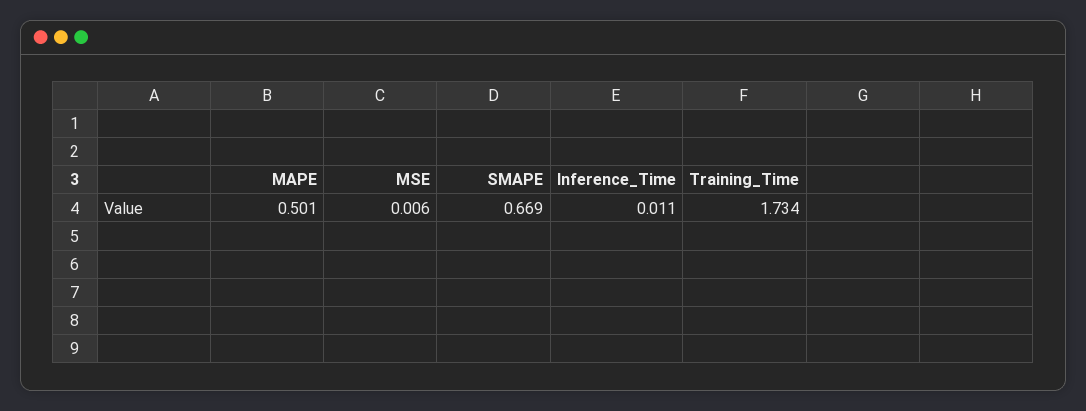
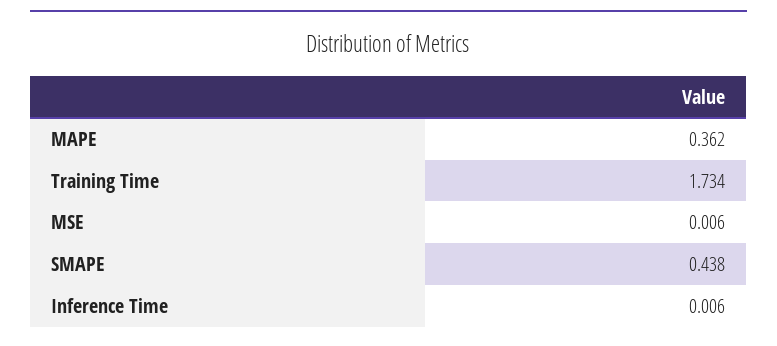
  {
-   "MAPE": 0.501,
+   "MAPE": 0.362,
    "MSE": 0.006,
-   "SMAPE": 0.669,
+   "SMAPE": 0.438,
-   "Inference_Time": 0.011,
+   "Inference_Time": 0.006,
    "Training_Time": 1.734
  }

